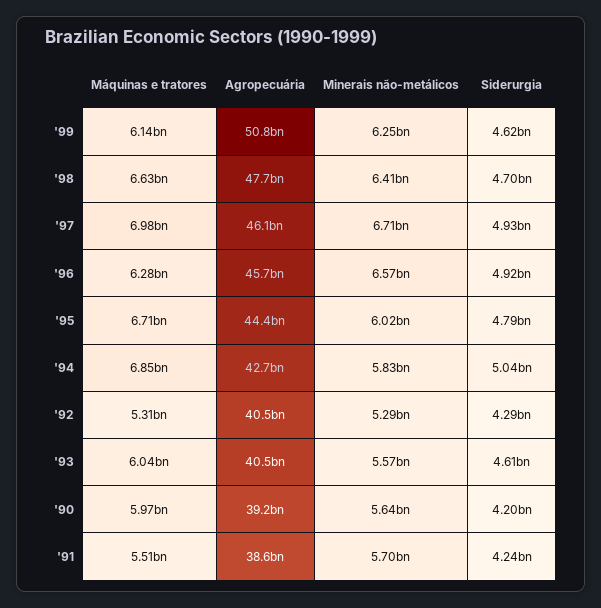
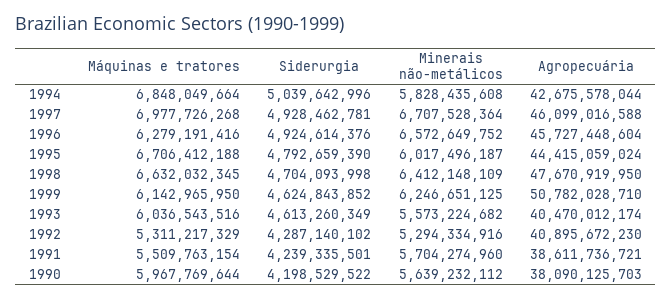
  {
    "Máquinas e tratores": {
      "'99": 6142965950,
      "'98": 6632032345,
      "'97": 6977726268,
      "'96": 6279191416,
      "'95": 6706412188,
      "'94": 6848049664,
      "'92": 5311217329,
      "'93": 6036543516,
      "'90": 5967769644,
      "'91": 5509763154
    },
    "Agropecuária": {
      "'99": 50782028710,
      "'98": 47670919950,
      "'97": 46099016588,
      "'96": 45727448604,
      "'95": 44415059024,
      "'94": 42675578044,
-     "'92": 40500000000,
+     "'92": 40895672230,
      "'93": 40470012174,
-     "'90": 39200000000,
+     "'90": 38090125703,
      "'91": 38611736721
    },
    "Minerais não-metálicos": {
      "'99": 6246651125,
      "'98": 6412148109,
      "'97": 6707528364,
      "'96": 6572649752,
      "'95": 6017496187,
      "'94": 5828435608,
      "'92": 5294334916,
      "'93": 5573224682,
      "'90": 5639232112,
      "'91": 5704274960
    },
    "Siderurgia": {
      "'99": 4624843852,
      "'98": 4704093998,
      "'97": 4928462781,
      "'96": 4924614376,
      "'95": 4792659390,
      "'94": 5039642996,
      "'92": 4287140102,
      "'93": 4613260349,
      "'90": 4198529522,
      "'91": 4239335501
    }
  }

